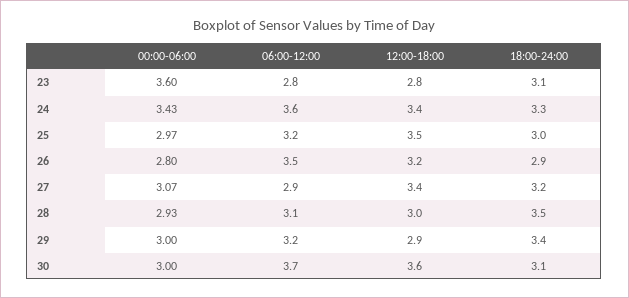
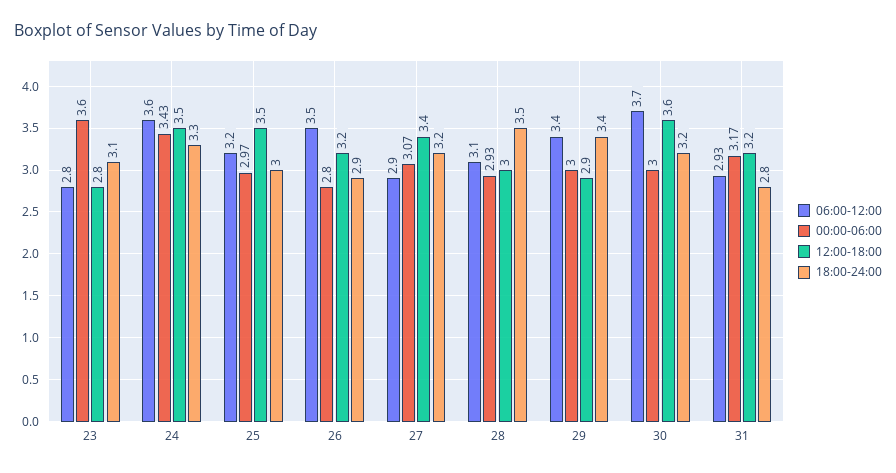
  {
    "00:00-06:00": {
      "23": 3.6,
      "24": 3.43,
      "25": 2.97,
      "26": 2.8,
      "27": 3.07,
      "28": 2.93,
      "29": 3,
-     "30": 3
+     "30": 3,
+     "31": 3.17
    },
    "06:00-12:00": {
      "23": 2.8,
      "24": 3.6,
      "25": 3.2,
      "26": 3.5,
      "27": 2.9,
      "28": 3.1,
-     "29": 3.2,
+     "29": 3.4,
-     "30": 3.7
+     "30": 3.7,
+     "31": 2.93
    },
    "12:00-18:00": {
      "23": 2.8,
-     "24": 3.4,
+     "24": 3.5,
      "25": 3.5,
      "26": 3.2,
      "27": 3.4,
      "28": 3,
      "29": 2.9,
-     "30": 3.6
+     "30": 3.6,
+     "31": 3.2
    },
    "18:00-24:00": {
      "23": 3.1,
      "24": 3.3,
      "25": 3,
      "26": 2.9,
      "27": 3.2,
      "28": 3.5,
      "29": 3.4,
-     "30": 3.1
+     "30": 3.2,
+     "31": 2.8
    }
  }

